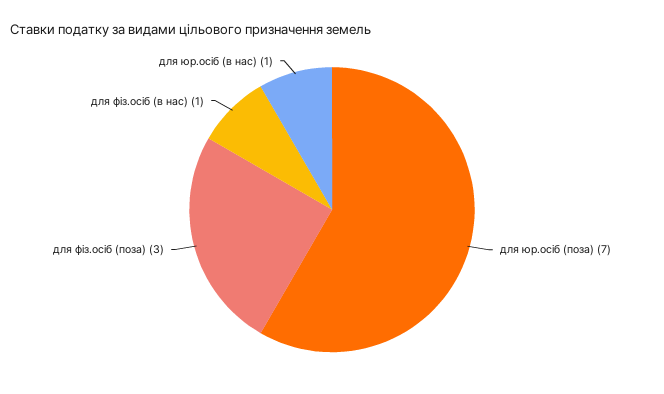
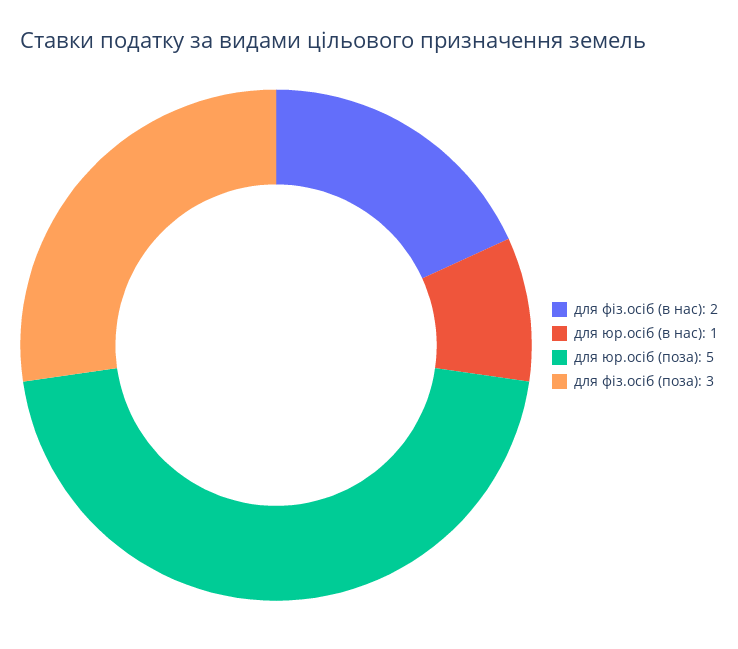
  {
-   "для юр.осіб (поза)": 7,
+   "для юр.осіб (поза)": 5,
    "для фіз.осіб (поза)": 3,
-   "для фіз.осіб (в нас)": 1,
+   "для фіз.осіб (в нас)": 2,
    "для юр.осіб (в нас)": 1
  }

